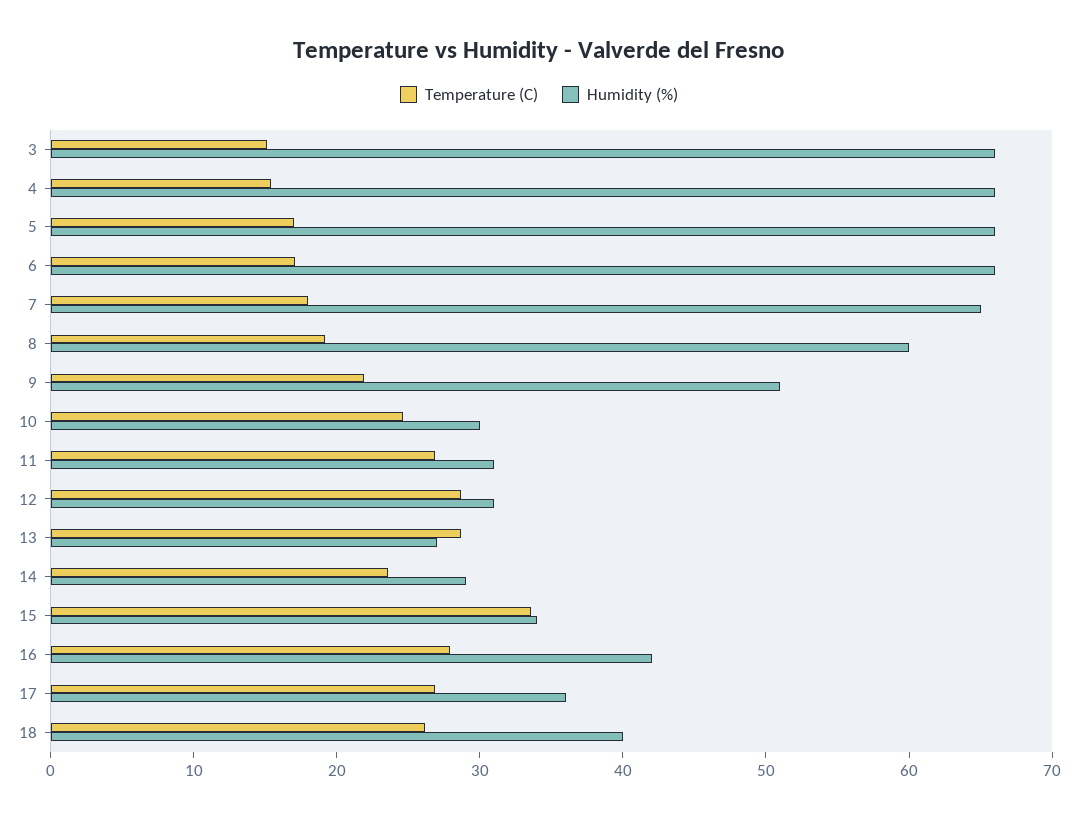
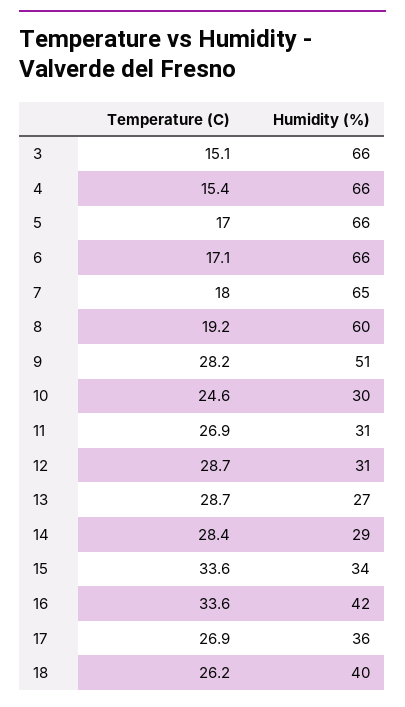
  {
    "Temperature (C)": {
      "3": 15.1,
      "4": 15.4,
      "5": 17,
      "6": 17.1,
      "7": 18,
      "8": 19.2,
-     "9": 22,
+     "9": 28.2,
      "10": 24.6,
      "11": 26.9,
      "12": 28.7,
      "13": 28.7,
-     "14": 24,
+     "14": 28.4,
      "15": 33.6,
-     "16": 28,
+     "16": 33.6,
      "17": 26.9,
      "18": 26.2
    },
    "Humidity (%)": {
      "3": 66,
      "4": 66,
      "5": 66,
      "6": 66,
      "7": 65,
      "8": 60,
      "9": 51,
      "10": 30,
      "11": 31,
      "12": 31,
      "13": 27,
      "14": 29,
      "15": 34,
      "16": 42,
      "17": 36,
      "18": 40
    }
  }

